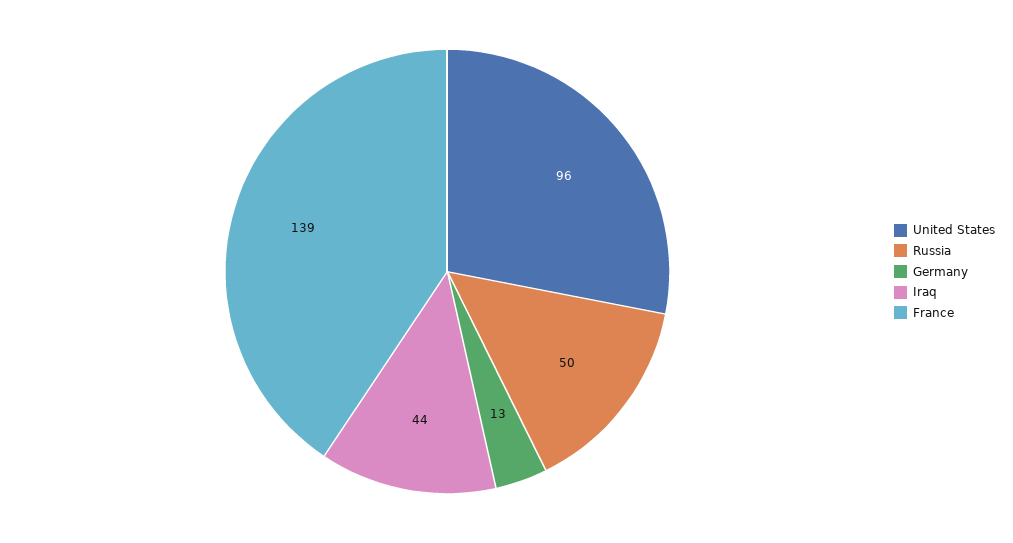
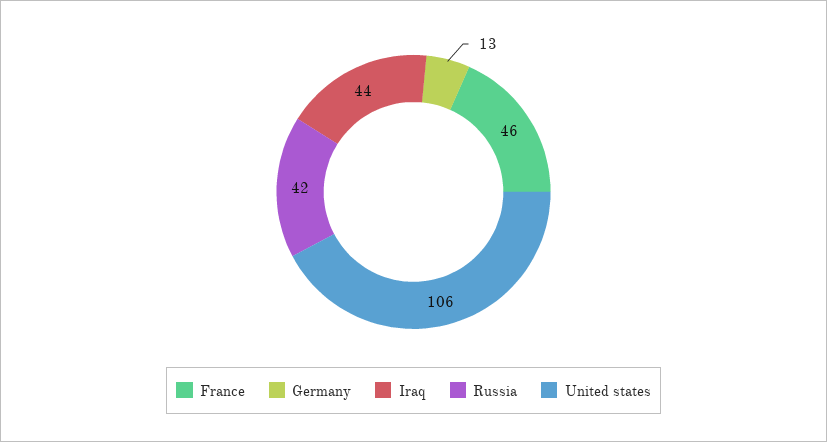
  {
-   "United States": 96,
+   "United States": 106,
-   "Russia": 50,
+   "Russia": 42,
    "Germany": 13,
    "Iraq": 44,
-   "France": 139
+   "France": 46
  }

